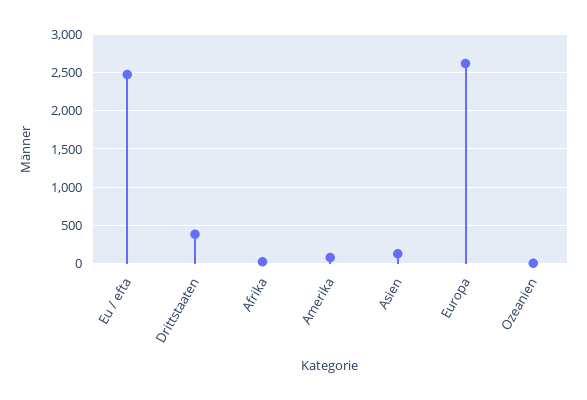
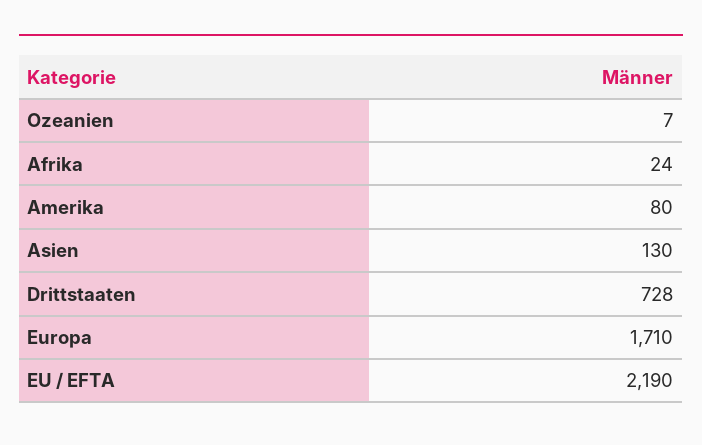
  {
-   "Eu / efta": 2500,
+   "Eu / efta": 2190,
-   "Drittstaaten": 400,
+   "Drittstaaten": 728,
    "Afrika": 24,
    "Amerika": 80,
    "Asien": 130,
-   "Europa": 2600,
+   "Europa": 1710,
    "Ozeanien": 7
  }

